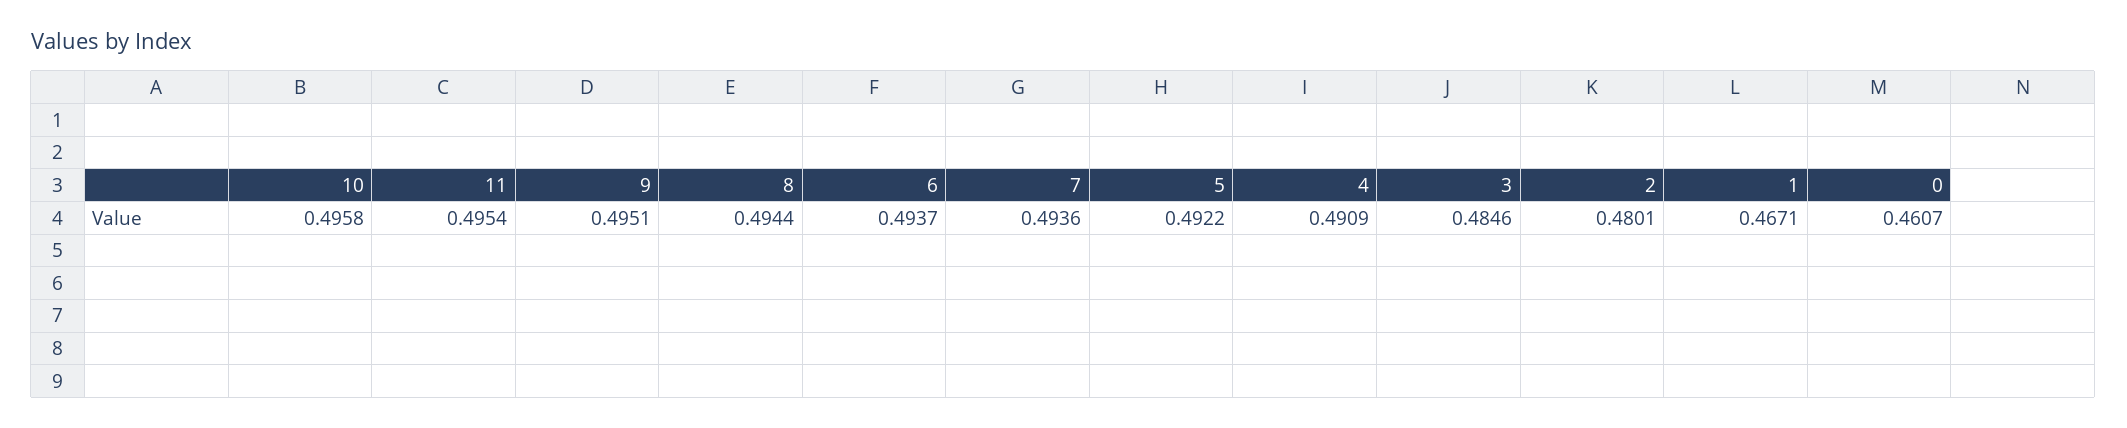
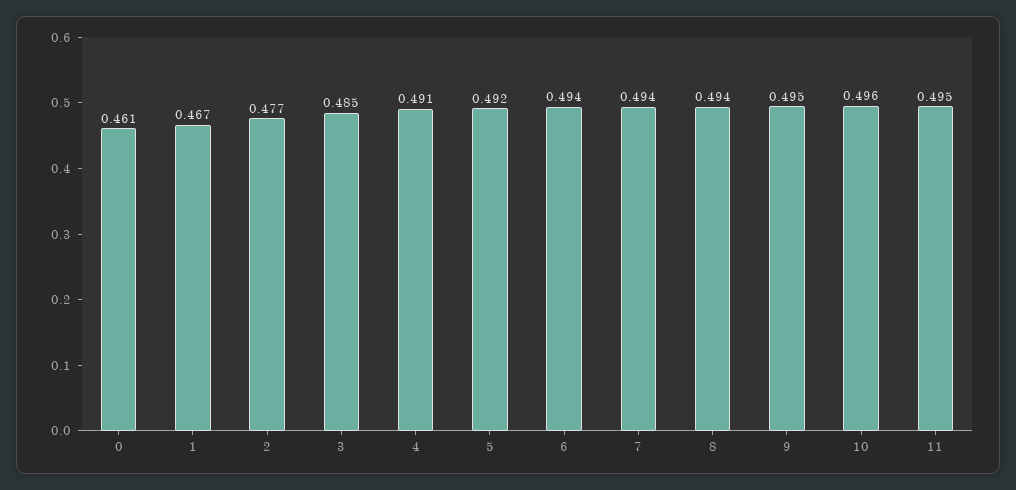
  {
    "10": 0.4958,
    "11": 0.4954,
    "9": 0.4951,
    "8": 0.4944,
    "6": 0.4937,
    "7": 0.4936,
    "5": 0.4922,
    "4": 0.4909,
    "3": 0.4846,
-   "2": 0.4801,
+   "2": 0.477,
    "1": 0.4671,
    "0": 0.4607
  }

